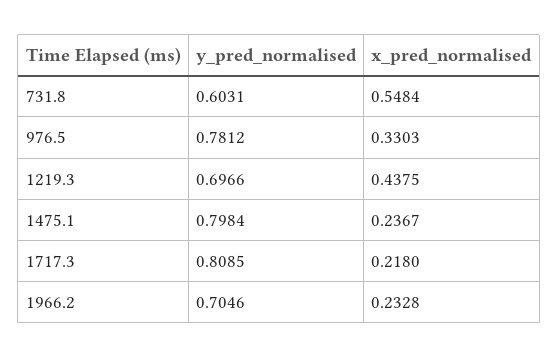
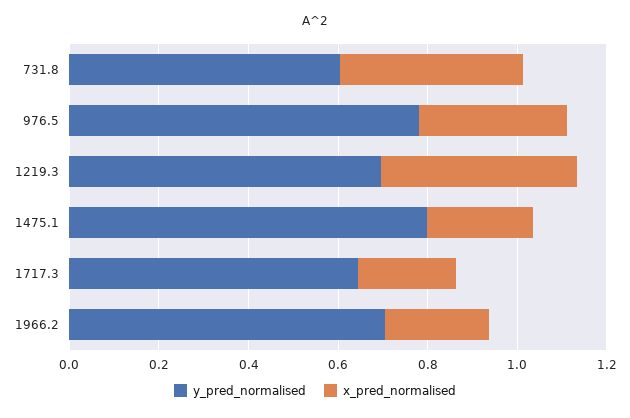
  {
    "y_pred_normalised": {
      "731.8": 0.6031,
      "976.5": 0.7812,
      "1219.3": 0.6966,
      "1475.1": 0.7984,
-     "1717.3": 0.8085,
+     "1717.3": 0.65,
      "1966.2": 0.7046
    },
    "x_pred_normalised": {
-     "731.8": 0.5484,
+     "731.8": 0.4,
      "976.5": 0.3303,
      "1219.3": 0.4375,
      "1475.1": 0.2367,
      "1717.3": 0.218,
      "1966.2": 0.2328
    }
  }

